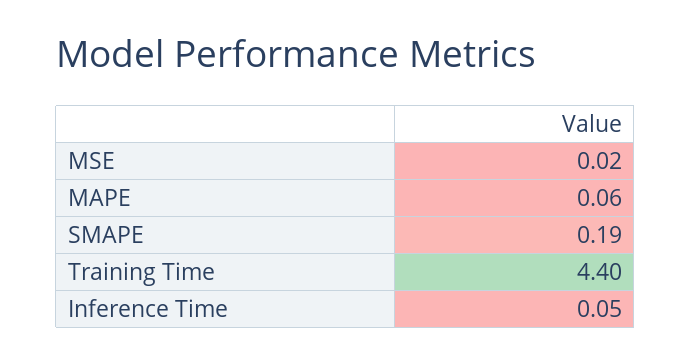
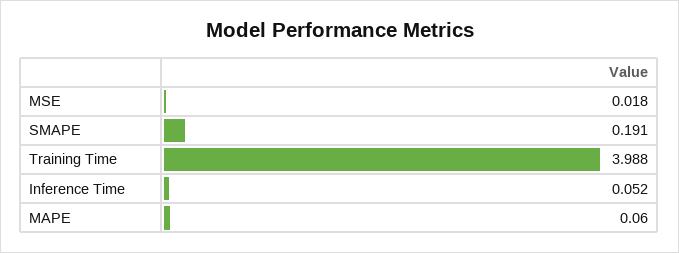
  {
    "MSE": 0.018,
    "MAPE": 0.06,
    "SMAPE": 0.191,
-   "Training Time": 4.4,
+   "Training Time": 3.988,
    "Inference Time": 0.052
  }

